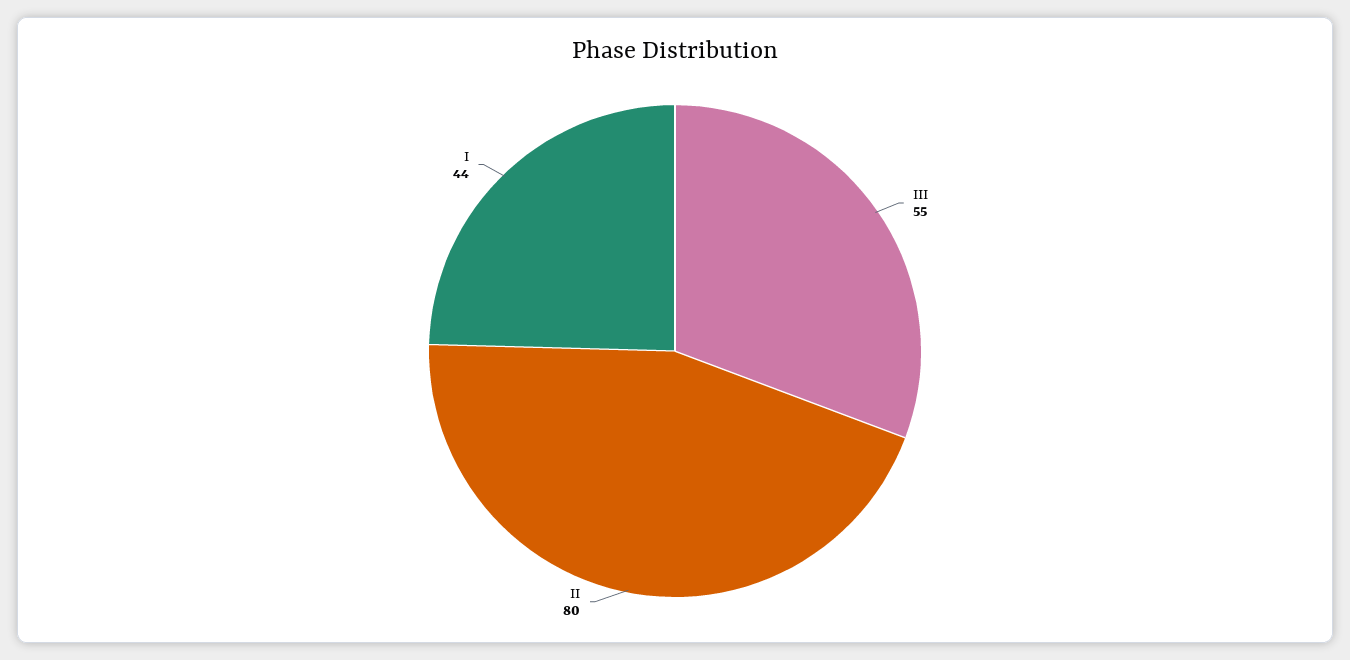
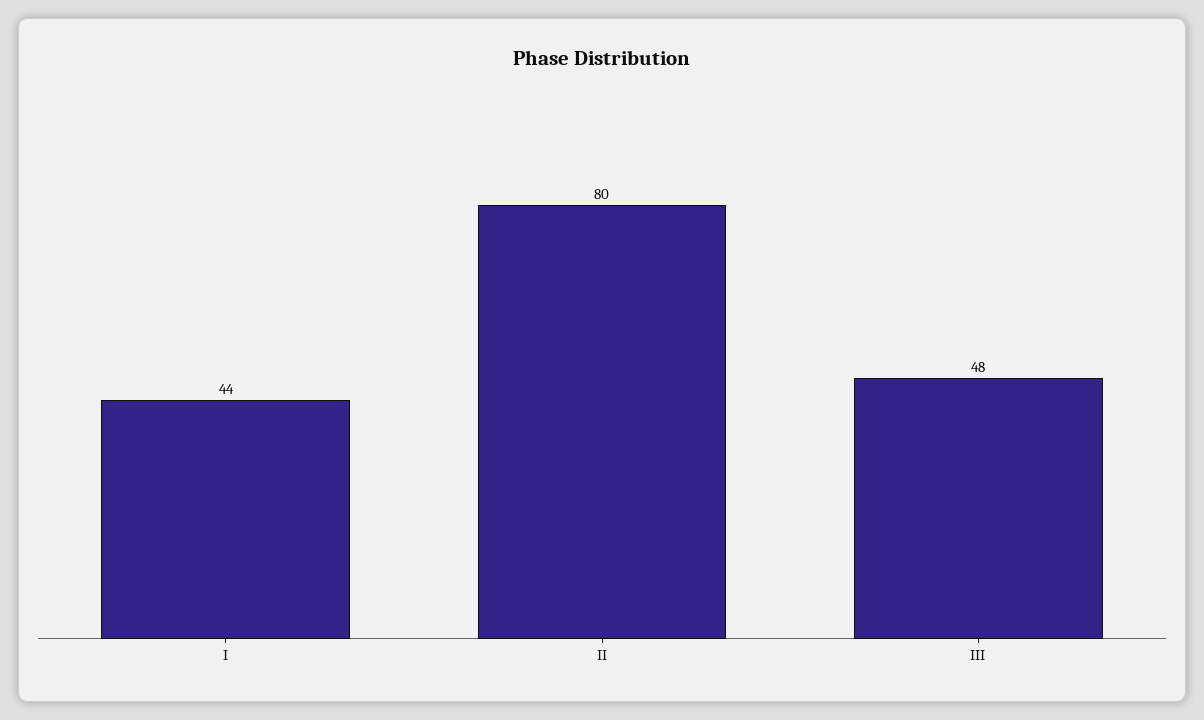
  {
-   "III": 55,
+   "III": 48,
    "II": 80,
    "I": 44
  }

